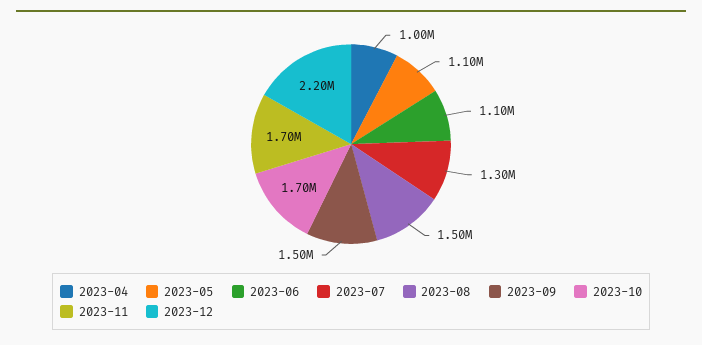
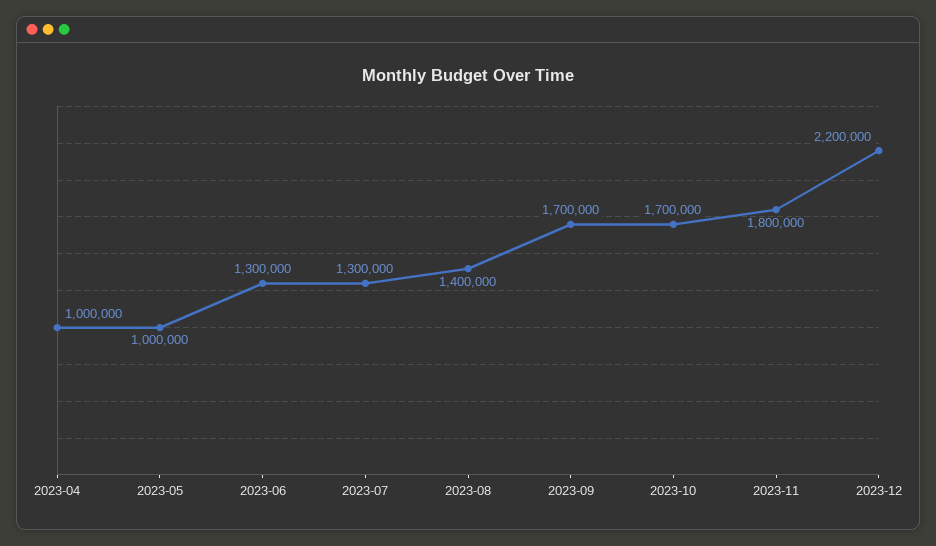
  {
    "2023-04": 1000000,
-   "2023-05": 1100000,
+   "2023-05": 1000000,
-   "2023-06": 1100000,
+   "2023-06": 1300000,
    "2023-07": 1300000,
-   "2023-08": 1500000,
+   "2023-08": 1400000,
-   "2023-09": 1500000,
+   "2023-09": 1700000,
    "2023-10": 1700000,
-   "2023-11": 1700000,
+   "2023-11": 1800000,
    "2023-12": 2200000
  }

